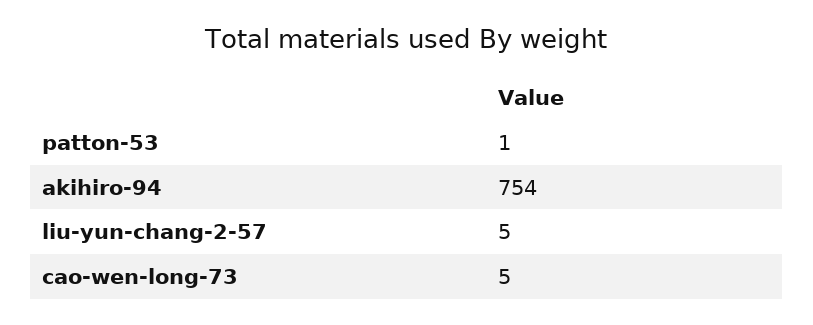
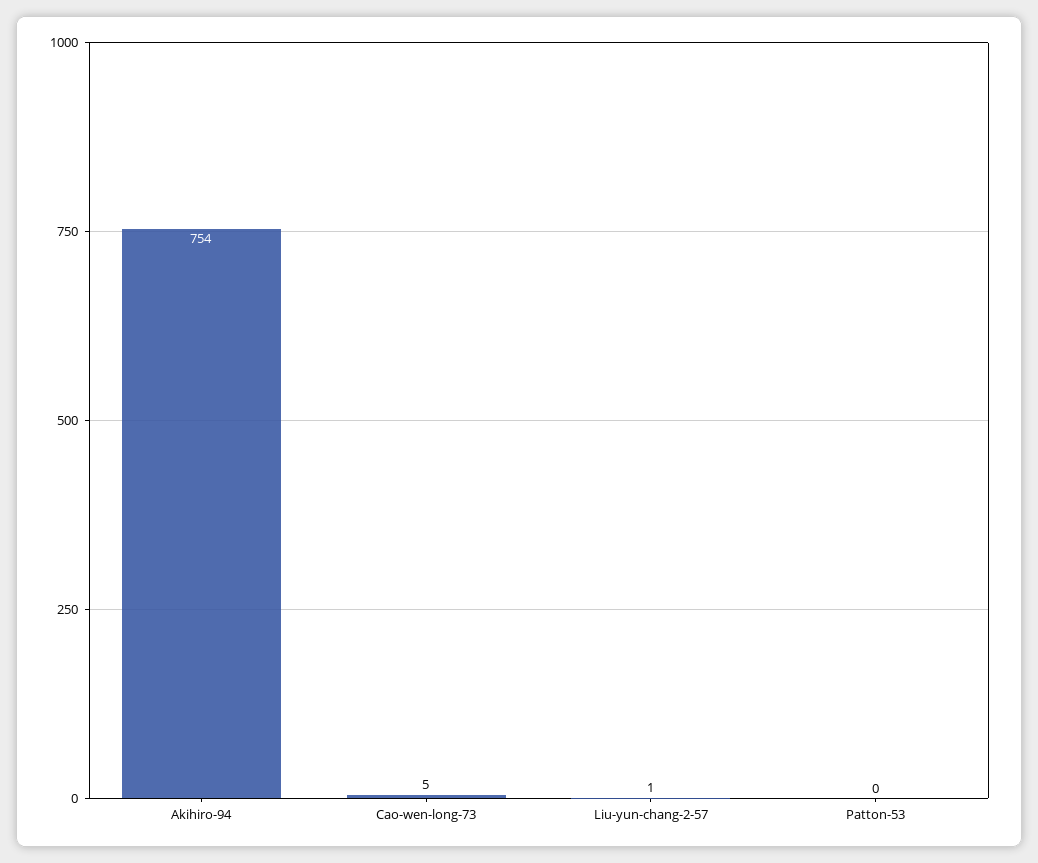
  {
-   "patton-53": 1,
+   "patton-53": 0,
    "akihiro-94": 754,
-   "liu-yun-chang-2-57": 5,
+   "liu-yun-chang-2-57": 1,
    "cao-wen-long-73": 5
  }

